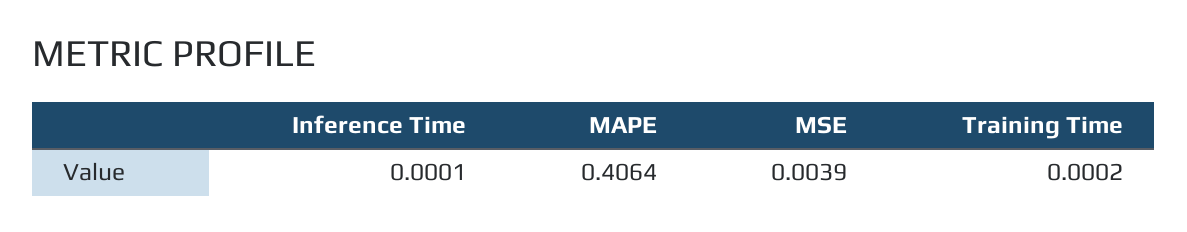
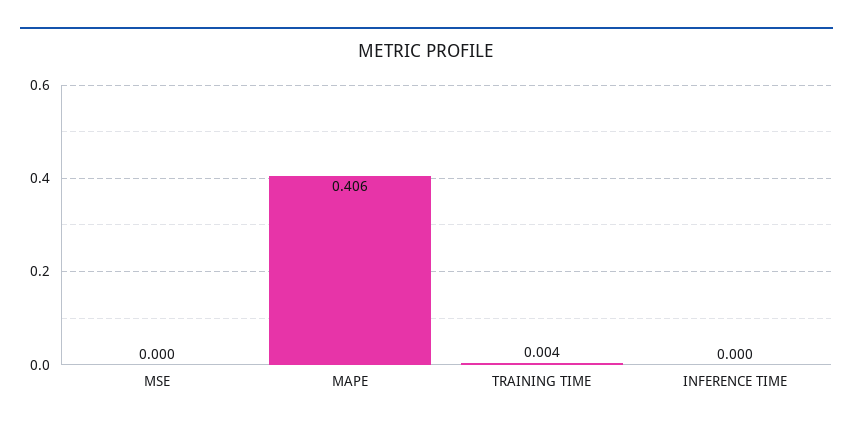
  {
    "Inference Time": 0.0001,
    "MAPE": 0.4064,
-   "MSE": 0.0039,
+   "MSE": 0,
-   "Training Time": 0.0002
+   "Training Time": 0.004
  }

